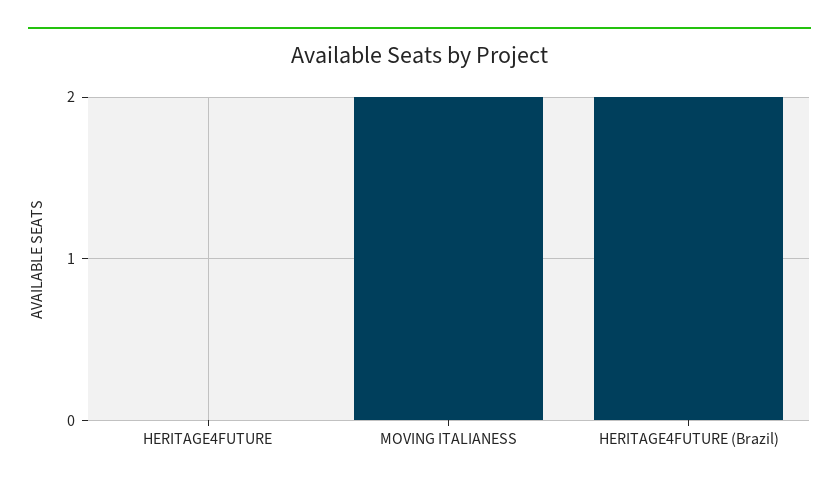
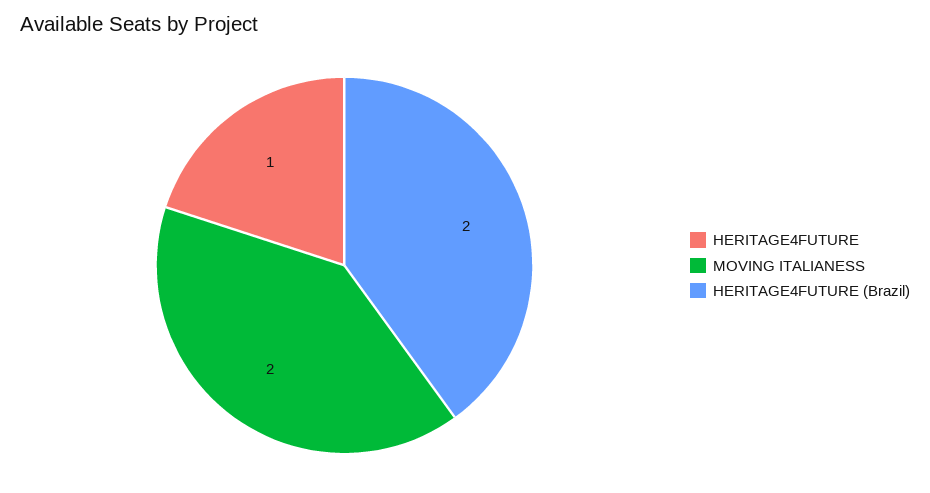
  {
-   "HERITAGE4FUTURE": 0,
+   "HERITAGE4FUTURE": 1,
    "MOVING ITALIANESS": 2,
    "HERITAGE4FUTURE (Brazil)": 2
  }

